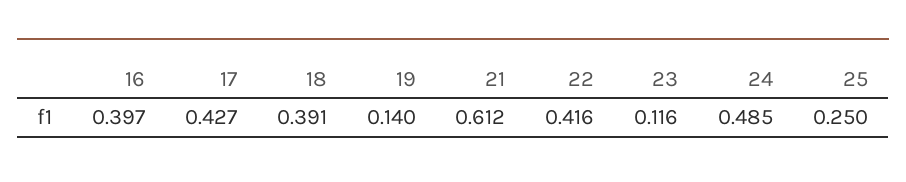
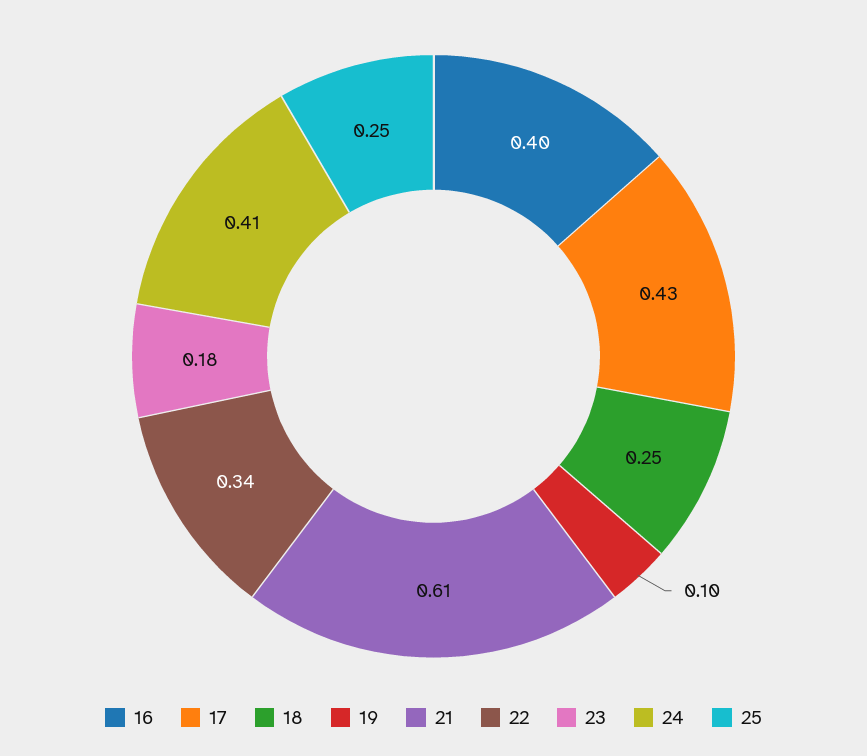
  {
    "16": 0.397,
    "17": 0.427,
-   "18": 0.391,
+   "18": 0.25,
-   "19": 0.14,
+   "19": 0.1,
    "21": 0.612,
-   "22": 0.416,
+   "22": 0.34,
-   "23": 0.116,
+   "23": 0.18,
-   "24": 0.485,
+   "24": 0.41,
    "25": 0.25
  }

